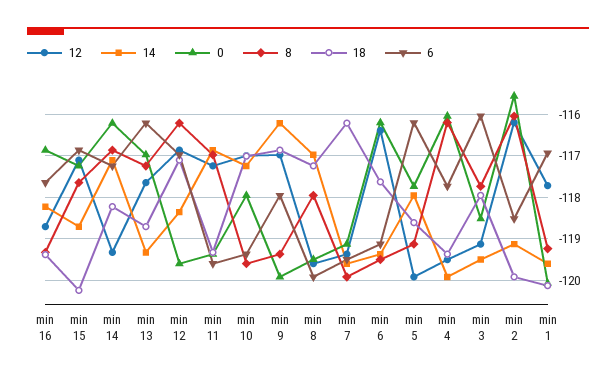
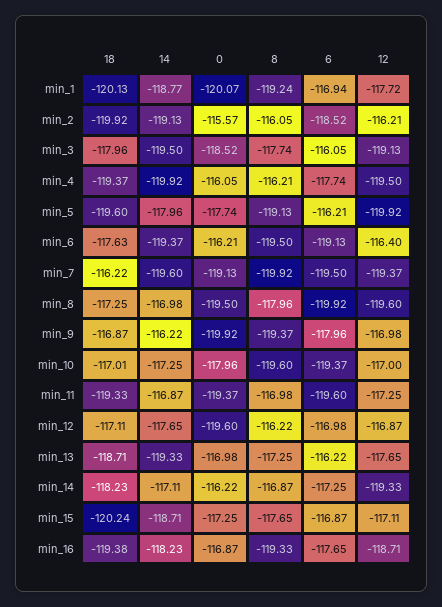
  {
    "12": {
      "min 16": -118.71,
      "min 15": -117.11,
      "min 14": -119.33,
      "min 13": -117.65,
      "min 12": -116.87,
      "min 11": -117.25,
      "min 10": -117,
      "min 9": -116.98,
      "min 8": -119.6,
      "min 7": -119.37,
      "min 6": -116.4,
      "min 5": -119.92,
      "min 4": -119.5,
      "min 3": -119.13,
      "min 2": -116.21,
      "min 1": -117.72
    },
    "14": {
      "min 16": -118.23,
      "min 15": -118.71,
      "min 14": -117.11,
      "min 13": -119.33,
-     "min 12": -118.4,
+     "min 12": -117.65,
      "min 11": -116.87,
      "min 10": -117.25,
      "min 9": -116.22,
      "min 8": -116.98,
      "min 7": -119.6,
      "min 6": -119.37,
      "min 5": -117.96,
      "min 4": -119.92,
      "min 3": -119.5,
      "min 2": -119.13,
-     "min 1": -119.6
+     "min 1": -118.77
    },
    "0": {
      "min 16": -116.87,
      "min 15": -117.25,
      "min 14": -116.22,
      "min 13": -116.98,
      "min 12": -119.6,
      "min 11": -119.37,
      "min 10": -117.96,
      "min 9": -119.92,
      "min 8": -119.5,
      "min 7": -119.13,
      "min 6": -116.21,
      "min 5": -117.74,
      "min 4": -116.05,
      "min 3": -118.52,
      "min 2": -115.57,
      "min 1": -120.07
    },
    "8": {
      "min 16": -119.33,
      "min 15": -117.65,
      "min 14": -116.87,
      "min 13": -117.25,
      "min 12": -116.22,
      "min 11": -116.98,
      "min 10": -119.6,
      "min 9": -119.37,
      "min 8": -117.96,
      "min 7": -119.92,
      "min 6": -119.5,
      "min 5": -119.13,
      "min 4": -116.21,
      "min 3": -117.74,
      "min 2": -116.05,
      "min 1": -119.24
    },
    "18": {
      "min 16": -119.38,
      "min 15": -120.24,
      "min 14": -118.23,
      "min 13": -118.71,
      "min 12": -117.11,
      "min 11": -119.33,
      "min 10": -117.01,
      "min 9": -116.87,
      "min 8": -117.25,
      "min 7": -116.22,
      "min 6": -117.63,
-     "min 5": -118.6,
+     "min 5": -119.6,
      "min 4": -119.37,
      "min 3": -117.96,
      "min 2": -119.92,
      "min 1": -120.13
    },
    "6": {
      "min 16": -117.65,
      "min 15": -116.87,
      "min 14": -117.25,
      "min 13": -116.22,
      "min 12": -116.98,
      "min 11": -119.6,
      "min 10": -119.37,
      "min 9": -117.96,
      "min 8": -119.92,
      "min 7": -119.5,
      "min 6": -119.13,
      "min 5": -116.21,
      "min 4": -117.74,
      "min 3": -116.05,
      "min 2": -118.52,
      "min 1": -116.94
    }
  }

